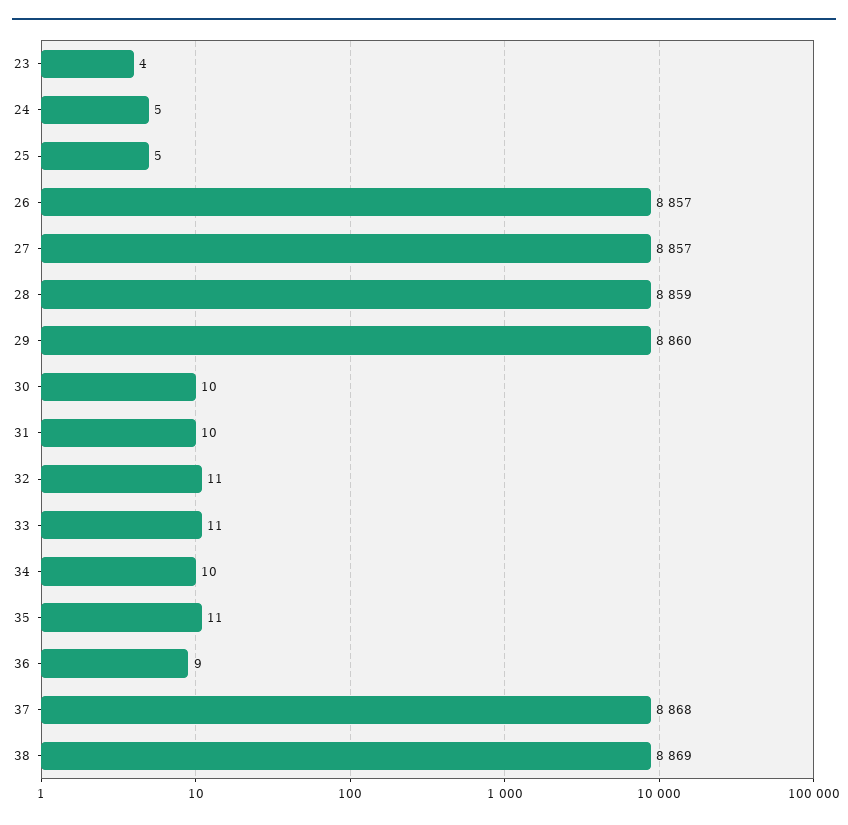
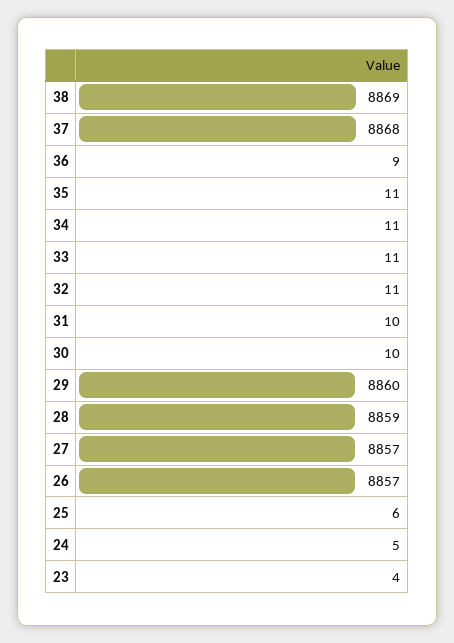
  {
    "23": 4,
    "24": 5,
-   "25": 5,
+   "25": 6,
    "26": 8857,
    "27": 8857,
    "28": 8859,
    "29": 8860,
    "30": 10,
    "31": 10,
    "32": 11,
    "33": 11,
-   "34": 10,
+   "34": 11,
    "35": 11,
    "36": 9,
    "37": 8868,
    "38": 8869
  }

